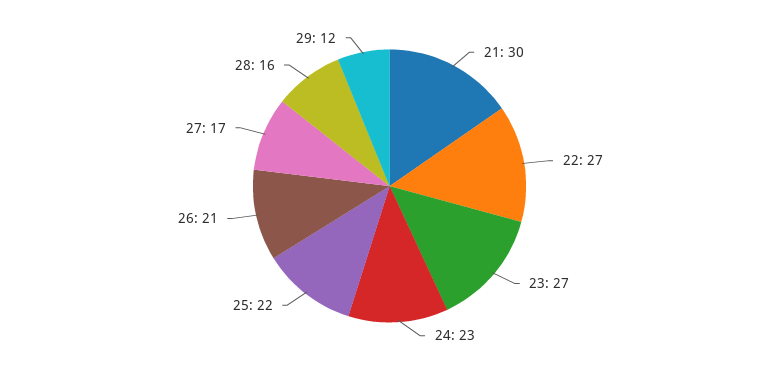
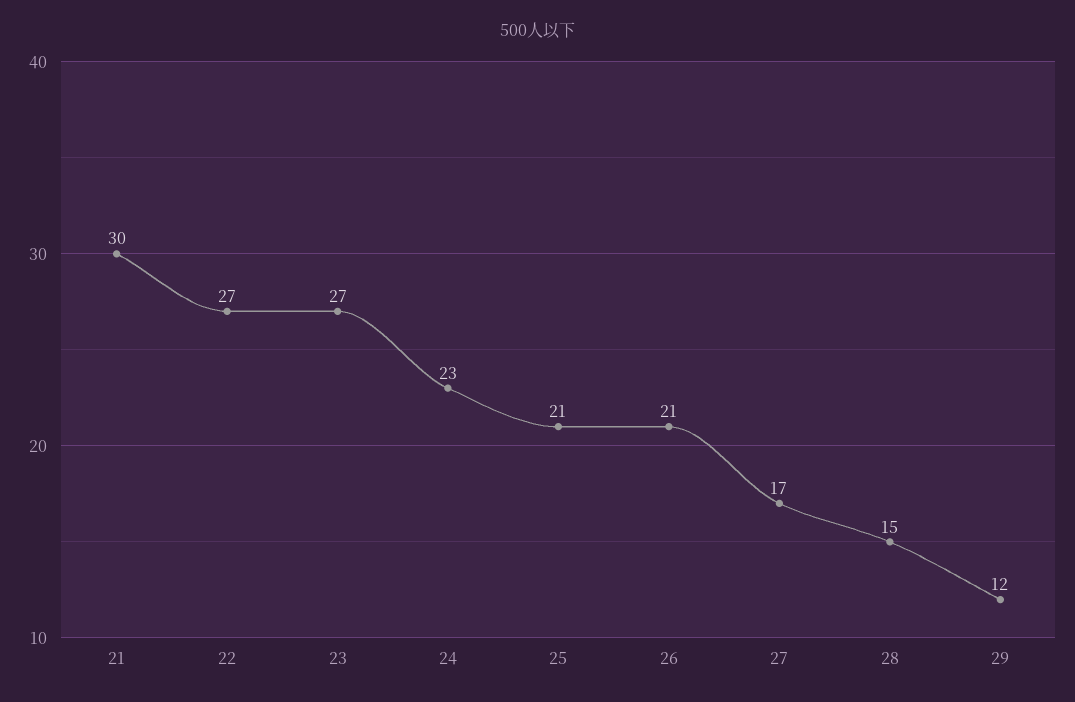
  {
    "21": 30,
    "22": 27,
    "23": 27,
    "24": 23,
-   "25": 22,
+   "25": 21,
    "26": 21,
    "27": 17,
-   "28": 16,
+   "28": 15,
    "29": 12
  }

